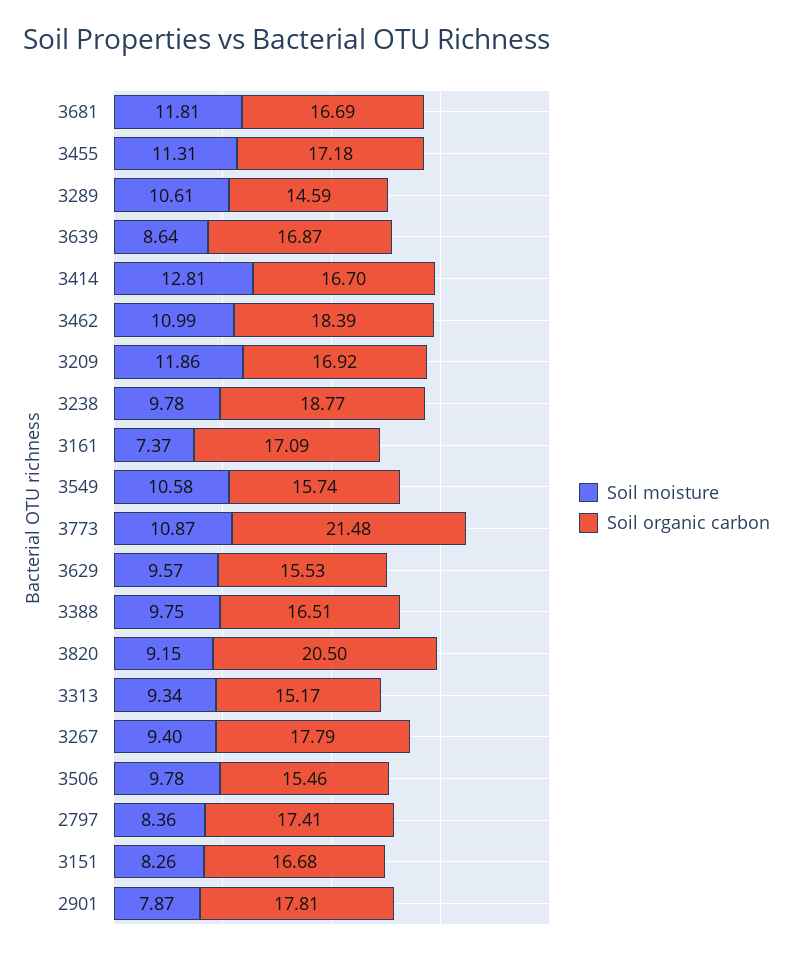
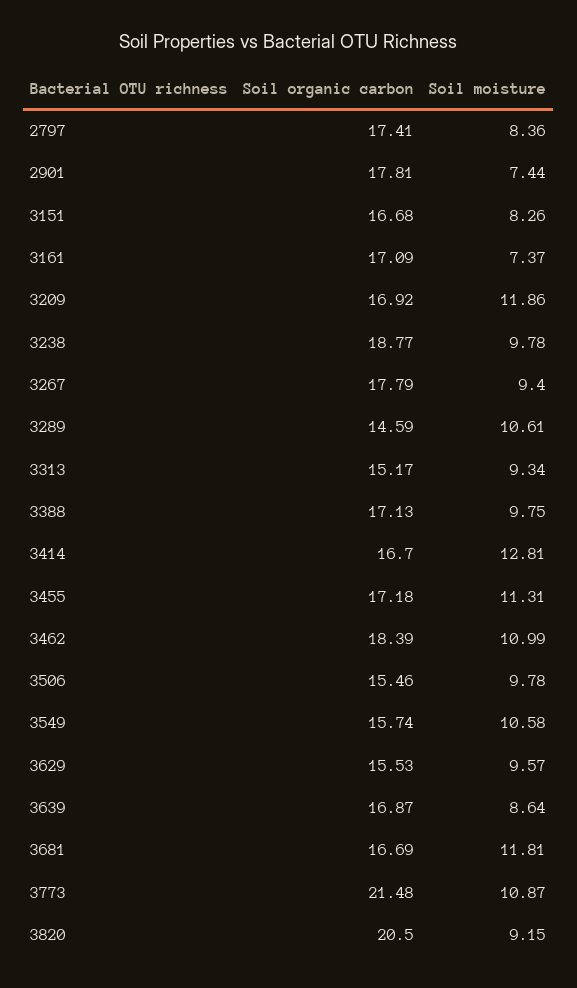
  {
    "Soil moisture": {
      "3681": 11.81,
      "3455": 11.31,
      "3289": 10.61,
      "3639": 8.64,
      "3414": 12.81,
      "3462": 10.99,
      "3209": 11.86,
      "3238": 9.78,
      "3161": 7.37,
      "3549": 10.58,
      "3773": 10.87,
      "3629": 9.57,
      "3388": 9.75,
      "3820": 9.15,
      "3313": 9.34,
      "3267": 9.4,
      "3506": 9.78,
      "2797": 8.36,
      "3151": 8.26,
-     "2901": 7.87
+     "2901": 7.44
    },
    "Soil organic carbon": {
      "3681": 16.69,
      "3455": 17.18,
      "3289": 14.59,
      "3639": 16.87,
      "3414": 16.7,
      "3462": 18.39,
      "3209": 16.92,
      "3238": 18.77,
      "3161": 17.09,
      "3549": 15.74,
      "3773": 21.48,
      "3629": 15.53,
-     "3388": 16.51,
+     "3388": 17.13,
      "3820": 20.5,
      "3313": 15.17,
      "3267": 17.79,
      "3506": 15.46,
      "2797": 17.41,
      "3151": 16.68,
      "2901": 17.81
    }
  }

